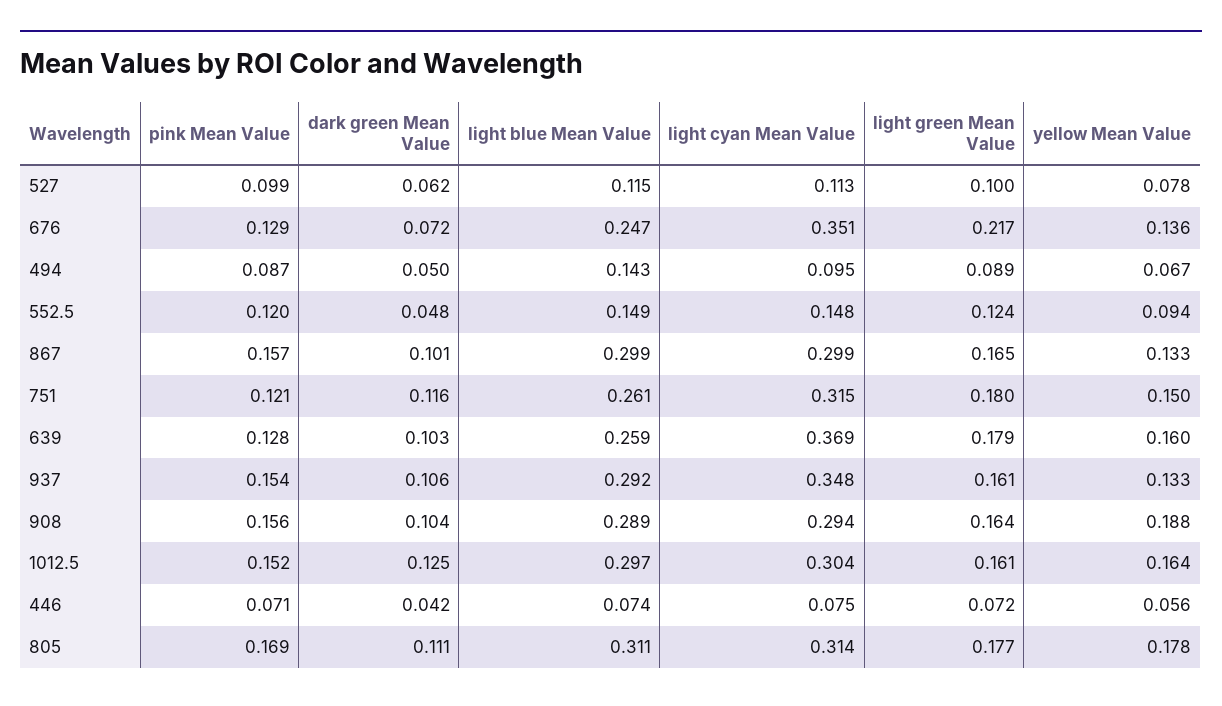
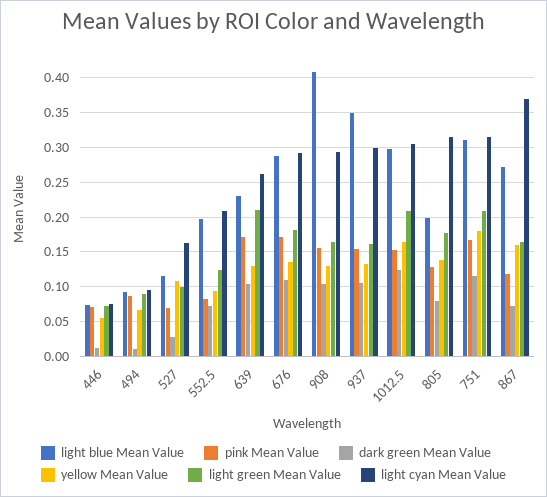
  {
    "pink Mean Value": {
-     "527": 0.099,
+     "527": 0.07,
-     "676": 0.129,
+     "676": 0.17,
      "494": 0.087,
-     "552.5": 0.12,
+     "552.5": 0.08,
-     "867": 0.157,
+     "867": 0.12,
-     "751": 0.121,
+     "751": 0.17,
-     "639": 0.128,
+     "639": 0.17,
      "937": 0.154,
      "908": 0.156,
      "1012.5": 0.152,
      "446": 0.071,
-     "805": 0.169
+     "805": 0.13
    },
    "dark green Mean Value": {
-     "527": 0.062,
+     "527": 0.03,
-     "676": 0.072,
+     "676": 0.11,
-     "494": 0.05,
+     "494": 0.01,
-     "552.5": 0.048,
+     "552.5": 0.07,
-     "867": 0.101,
+     "867": 0.07,
      "751": 0.116,
      "639": 0.103,
      "937": 0.106,
      "908": 0.104,
      "1012.5": 0.125,
-     "446": 0.042,
+     "446": 0.01,
-     "805": 0.111
+     "805": 0.08
    },
    "light blue Mean Value": {
      "527": 0.115,
-     "676": 0.247,
+     "676": 0.29,
-     "494": 0.143,
+     "494": 0.09,
-     "552.5": 0.149,
+     "552.5": 0.2,
-     "867": 0.299,
+     "867": 0.27,
-     "751": 0.261,
+     "751": 0.31,
-     "639": 0.259,
+     "639": 0.23,
-     "937": 0.292,
+     "937": 0.35,
-     "908": 0.289,
+     "908": 0.41,
      "1012.5": 0.297,
      "446": 0.074,
-     "805": 0.311
+     "805": 0.2
    },
    "light cyan Mean Value": {
-     "527": 0.113,
+     "527": 0.16,
-     "676": 0.351,
+     "676": 0.29,
      "494": 0.095,
-     "552.5": 0.148,
+     "552.5": 0.21,
-     "867": 0.299,
+     "867": 0.37,
      "751": 0.315,
-     "639": 0.369,
+     "639": 0.26,
-     "937": 0.348,
+     "937": 0.3,
      "908": 0.294,
      "1012.5": 0.304,
      "446": 0.075,
      "805": 0.314
    },
    "light green Mean Value": {
      "527": 0.1,
-     "676": 0.217,
+     "676": 0.18,
      "494": 0.089,
      "552.5": 0.124,
      "867": 0.165,
-     "751": 0.18,
+     "751": 0.21,
-     "639": 0.179,
+     "639": 0.21,
      "937": 0.161,
      "908": 0.164,
-     "1012.5": 0.161,
+     "1012.5": 0.21,
      "446": 0.072,
      "805": 0.177
    },
    "yellow Mean Value": {
-     "527": 0.078,
+     "527": 0.11,
      "676": 0.136,
      "494": 0.067,
      "552.5": 0.094,
-     "867": 0.133,
+     "867": 0.16,
-     "751": 0.15,
+     "751": 0.18,
-     "639": 0.16,
+     "639": 0.13,
      "937": 0.133,
-     "908": 0.188,
+     "908": 0.13,
      "1012.5": 0.164,
      "446": 0.056,
-     "805": 0.178
+     "805": 0.14
    }
  }

